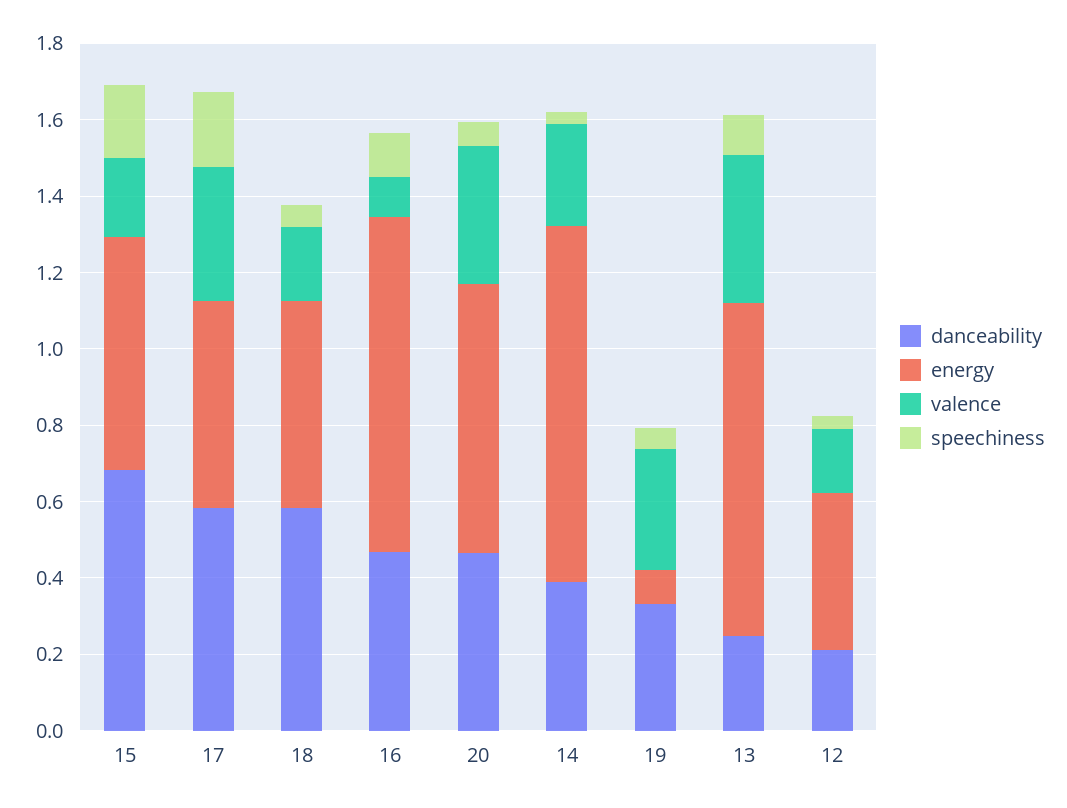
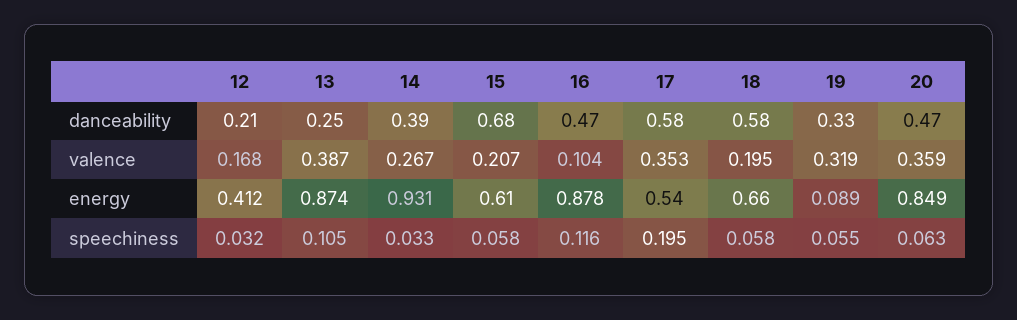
  {
    "danceability": {
      "15": 0.68,
      "17": 0.58,
      "18": 0.58,
      "16": 0.47,
      "20": 0.47,
      "14": 0.39,
      "19": 0.33,
      "13": 0.25,
      "12": 0.21
    },
    "energy": {
      "15": 0.61,
      "17": 0.54,
-     "18": 0.55,
+     "18": 0.66,
      "16": 0.878,
-     "20": 0.7,
+     "20": 0.849,
      "14": 0.931,
      "19": 0.089,
      "13": 0.874,
      "12": 0.412
    },
    "valence": {
      "15": 0.207,
      "17": 0.353,
      "18": 0.195,
      "16": 0.104,
      "20": 0.359,
      "14": 0.267,
      "19": 0.319,
      "13": 0.387,
      "12": 0.168
    },
    "speechiness": {
-     "15": 0.2,
+     "15": 0.058,
      "17": 0.195,
      "18": 0.058,
      "16": 0.116,
      "20": 0.063,
      "14": 0.033,
      "19": 0.055,
      "13": 0.105,
      "12": 0.032
    }
  }

